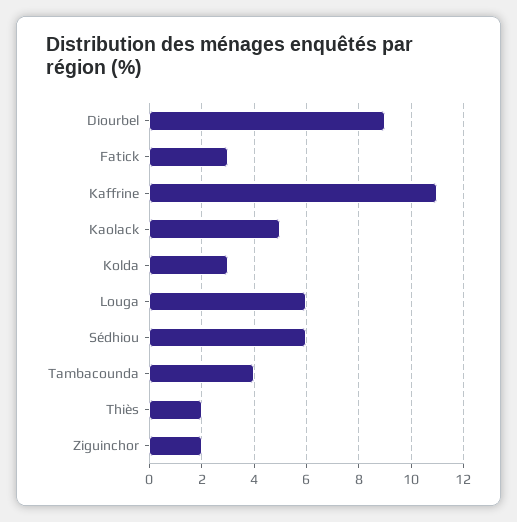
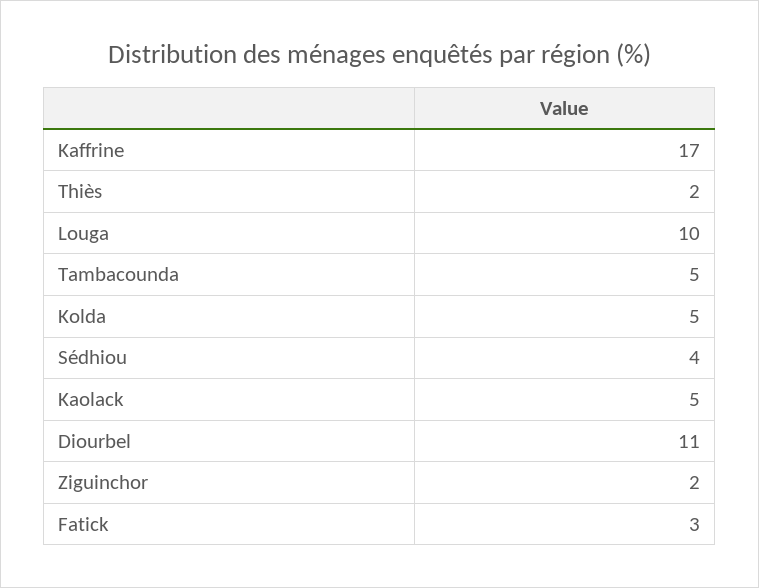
  {
-   "Diourbel": 9,
+   "Diourbel": 11,
    "Fatick": 3,
-   "Kaffrine": 11,
+   "Kaffrine": 17,
    "Kaolack": 5,
-   "Kolda": 3,
+   "Kolda": 5,
-   "Louga": 6,
+   "Louga": 10,
-   "Sédhiou": 6,
+   "Sédhiou": 4,
-   "Tambacounda": 4,
+   "Tambacounda": 5,
    "Thiès": 2,
    "Ziguinchor": 2
  }

